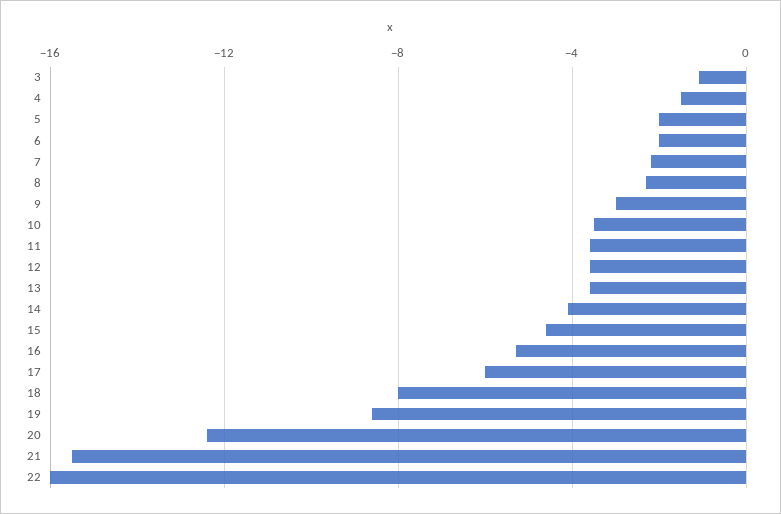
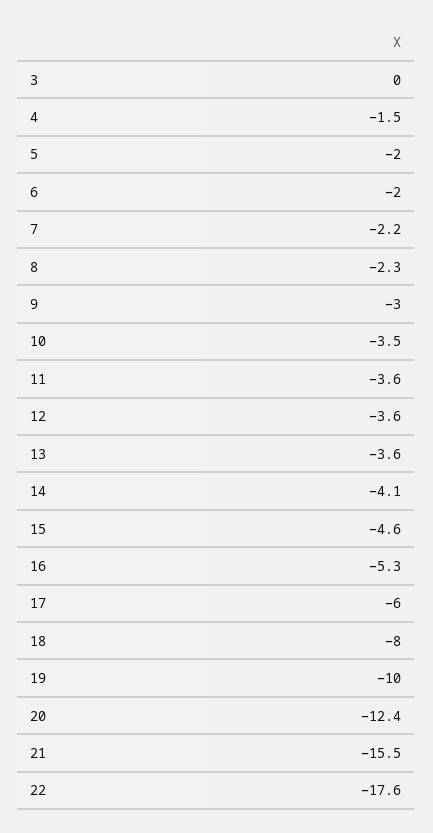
  {
-   "3": -1,
+   "3": 0,
    "4": -1.5,
    "5": -2,
    "6": -2,
    "7": -2.2,
    "8": -2.3,
    "9": -3,
    "10": -3.5,
    "11": -3.6,
    "12": -3.6,
    "13": -3.6,
    "14": -4.1,
    "15": -4.6,
    "16": -5.3,
    "17": -6,
    "18": -8,
-   "19": -8.5,
+   "19": -10,
    "20": -12.4,
    "21": -15.5,
-   "22": -16
+   "22": -17.6
  }

